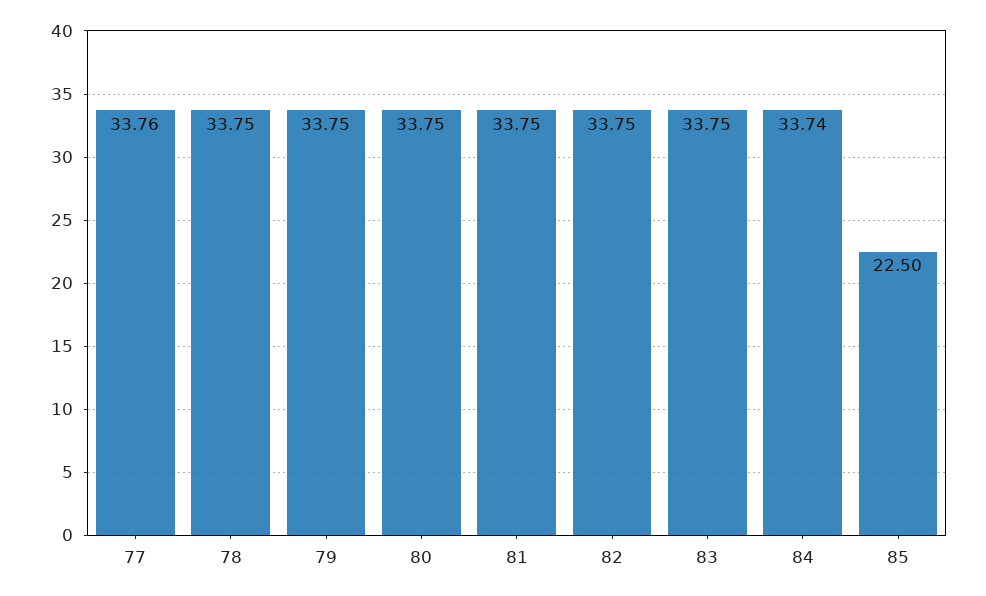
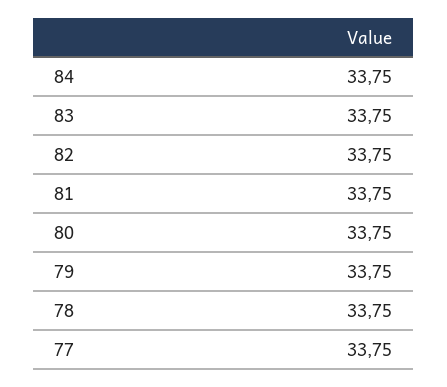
  {
-   "77": 33.76,
+   "77": 33.75,
    "78": 33.75,
    "79": 33.75,
    "80": 33.75,
    "81": 33.75,
    "82": 33.75,
    "83": 33.75,
-   "84": 33.74,
+   "84": 33.75
-   "85": 22.5
  }

